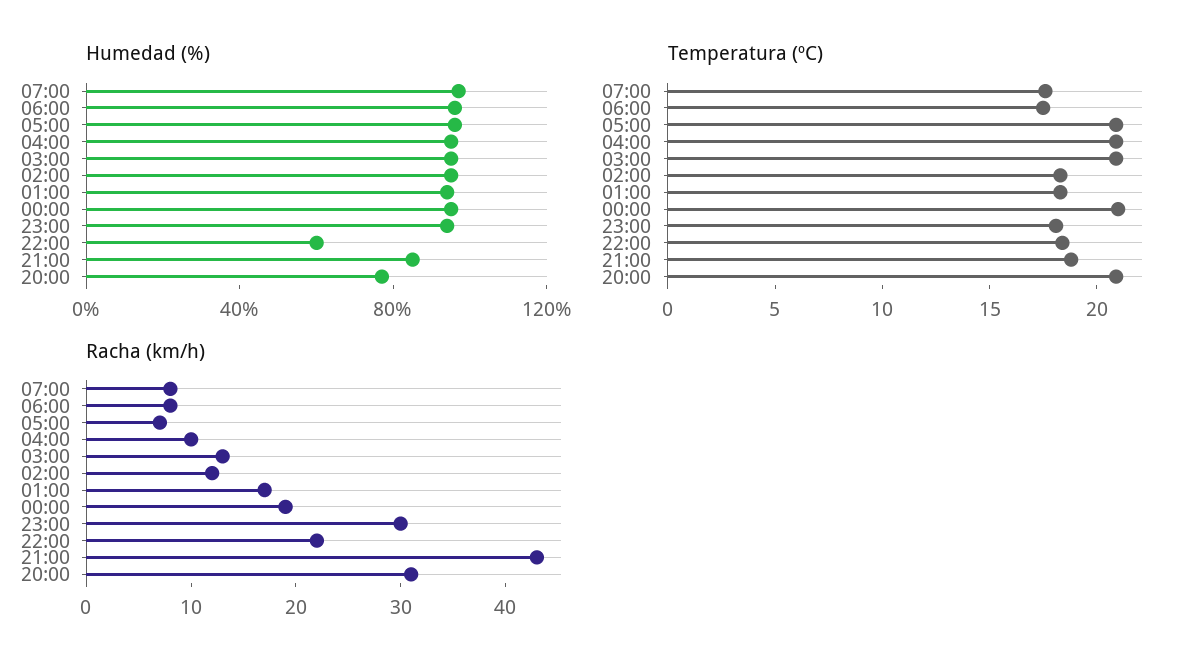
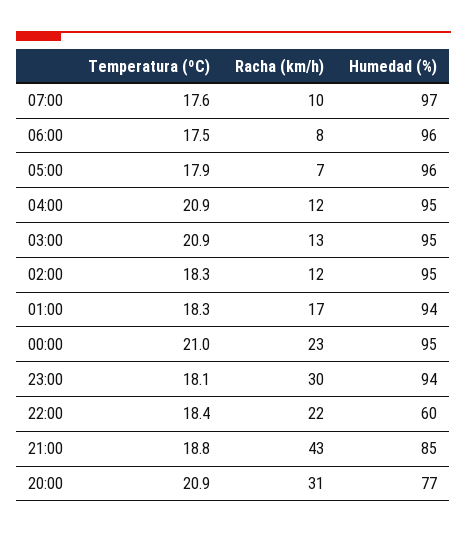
  {
    "Humedad (%)": {
      "07:00": 97,
      "06:00": 96,
      "05:00": 96,
      "04:00": 95,
      "03:00": 95,
      "02:00": 95,
      "01:00": 94,
      "00:00": 95,
      "23:00": 94,
      "22:00": 60,
      "21:00": 85,
      "20:00": 77
    },
    "Temperatura (ºC)": {
      "07:00": 17.6,
      "06:00": 17.5,
-     "05:00": 21,
+     "05:00": 17.9,
      "04:00": 20.9,
      "03:00": 20.9,
      "02:00": 18.3,
      "01:00": 18.3,
      "00:00": 21,
      "23:00": 18.1,
      "22:00": 18.4,
      "21:00": 18.8,
      "20:00": 20.9
    },
    "Racha (km/h)": {
-     "07:00": 8,
+     "07:00": 10,
      "06:00": 8,
      "05:00": 7,
-     "04:00": 10,
+     "04:00": 12,
      "03:00": 13,
      "02:00": 12,
      "01:00": 17,
-     "00:00": 19,
+     "00:00": 23,
      "23:00": 30,
      "22:00": 22,
      "21:00": 43,
      "20:00": 31
    }
  }

